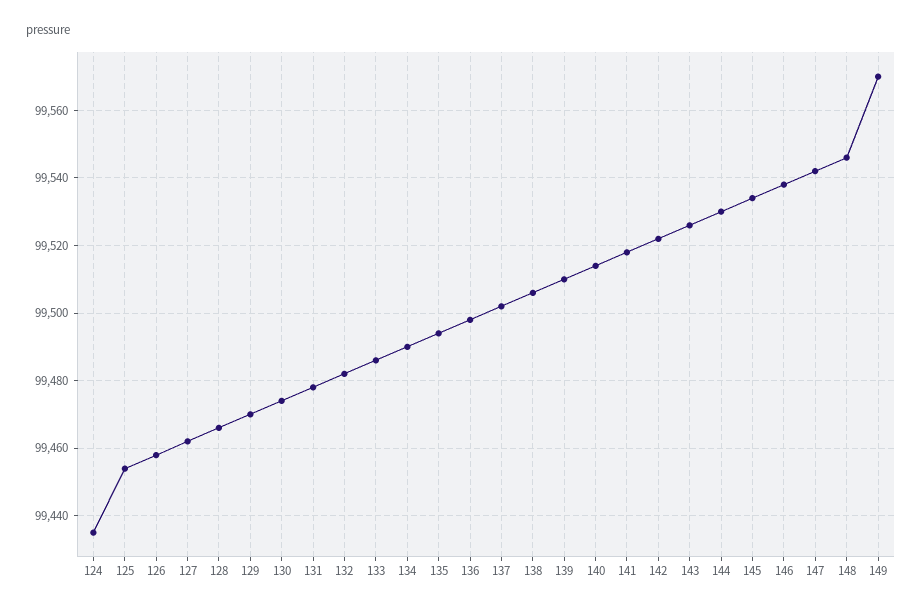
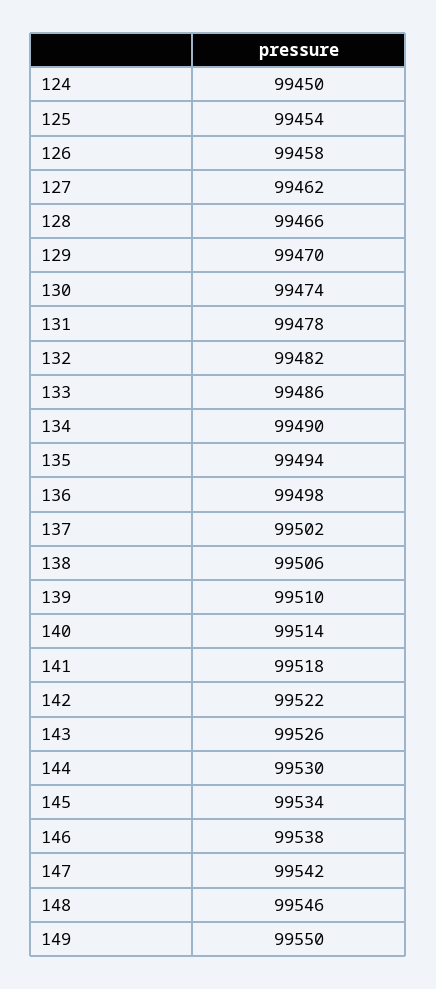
  {
-   "124": 99435,
+   "124": 99450,
    "125": 99454,
    "126": 99458,
    "127": 99462,
    "128": 99466,
    "129": 99470,
    "130": 99474,
    "131": 99478,
    "132": 99482,
    "133": 99486,
    "134": 99490,
    "135": 99494,
    "136": 99498,
    "137": 99502,
    "138": 99506,
    "139": 99510,
    "140": 99514,
    "141": 99518,
    "142": 99522,
    "143": 99526,
    "144": 99530,
    "145": 99534,
    "146": 99538,
    "147": 99542,
    "148": 99546,
-   "149": 99570
+   "149": 99550
  }

